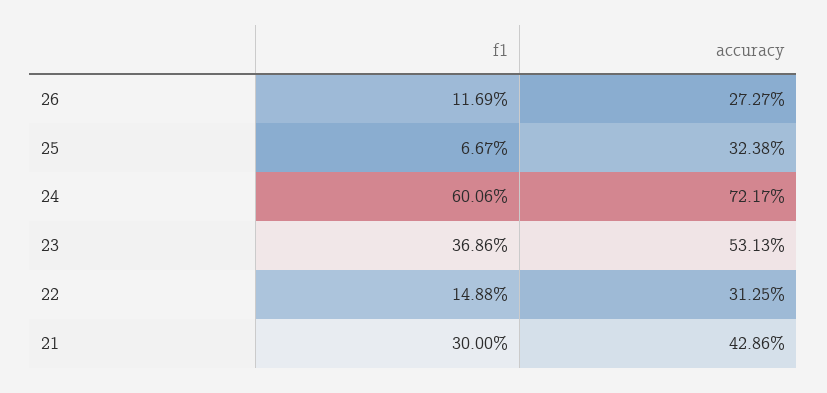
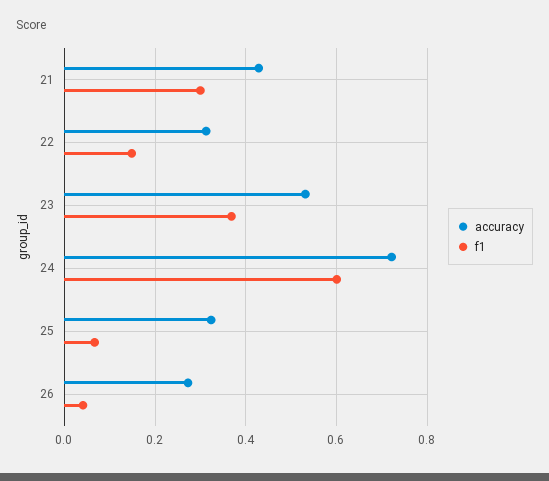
  {
    "f1": {
-     "26": 0.1169,
+     "26": 0.04,
      "25": 0.0667,
      "24": 0.6006,
      "23": 0.3686,
      "22": 0.1488,
      "21": 0.3
    },
    "accuracy": {
      "26": 0.2727,
      "25": 0.3238,
      "24": 0.7217,
      "23": 0.5313,
      "22": 0.3125,
      "21": 0.4286
    }
  }

